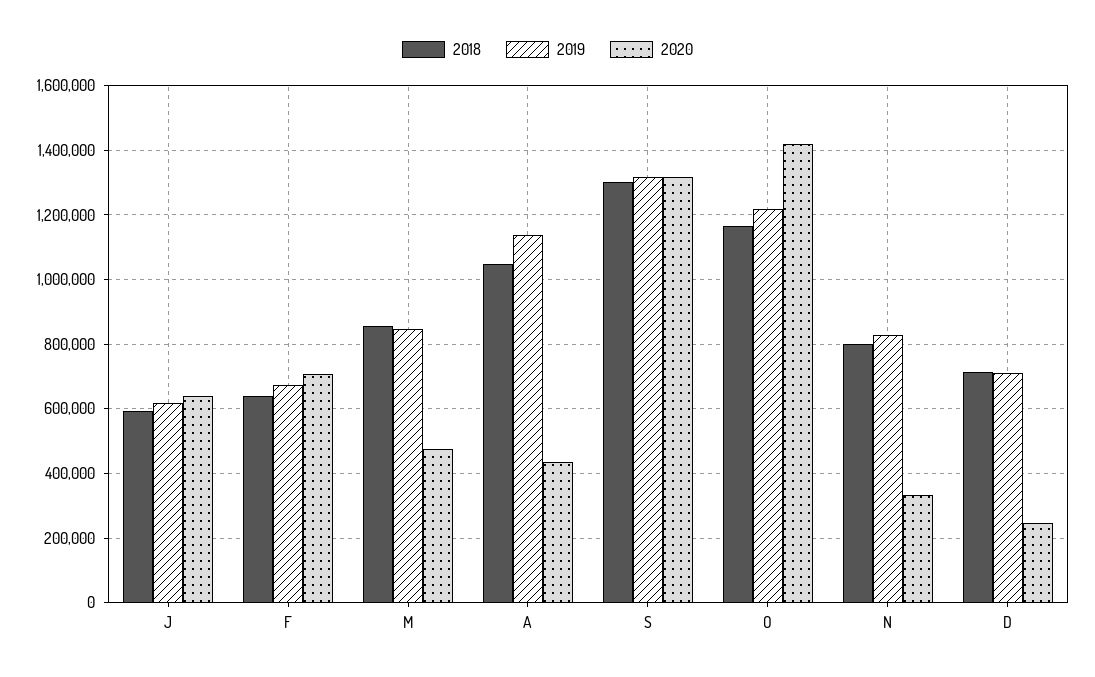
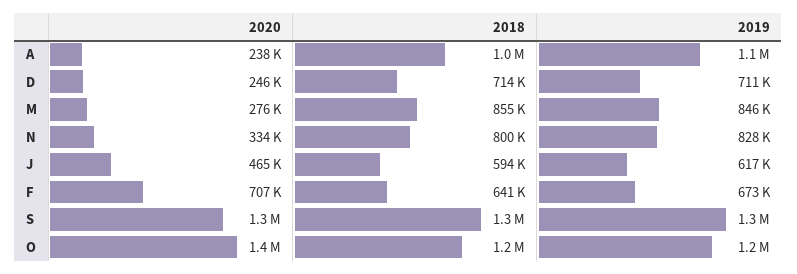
  {
    "2018": {
      "J": 594000,
      "F": 641000,
      "M": 855000,
      "A": 1000000,
      "S": 1300000,
      "O": 1200000,
      "N": 800000,
      "D": 714000
    },
    "2019": {
      "J": 617000,
      "F": 673000,
      "M": 846000,
      "A": 1100000,
      "S": 1300000,
      "O": 1200000,
      "N": 828000,
      "D": 711000
    },
    "2020": {
-     "J": 640000,
+     "J": 465000,
      "F": 707000,
-     "M": 480000,
+     "M": 276000,
-     "A": 440000,
+     "A": 238000,
      "S": 1300000,
      "O": 1400000,
      "N": 334000,
      "D": 246000
    }
  }

